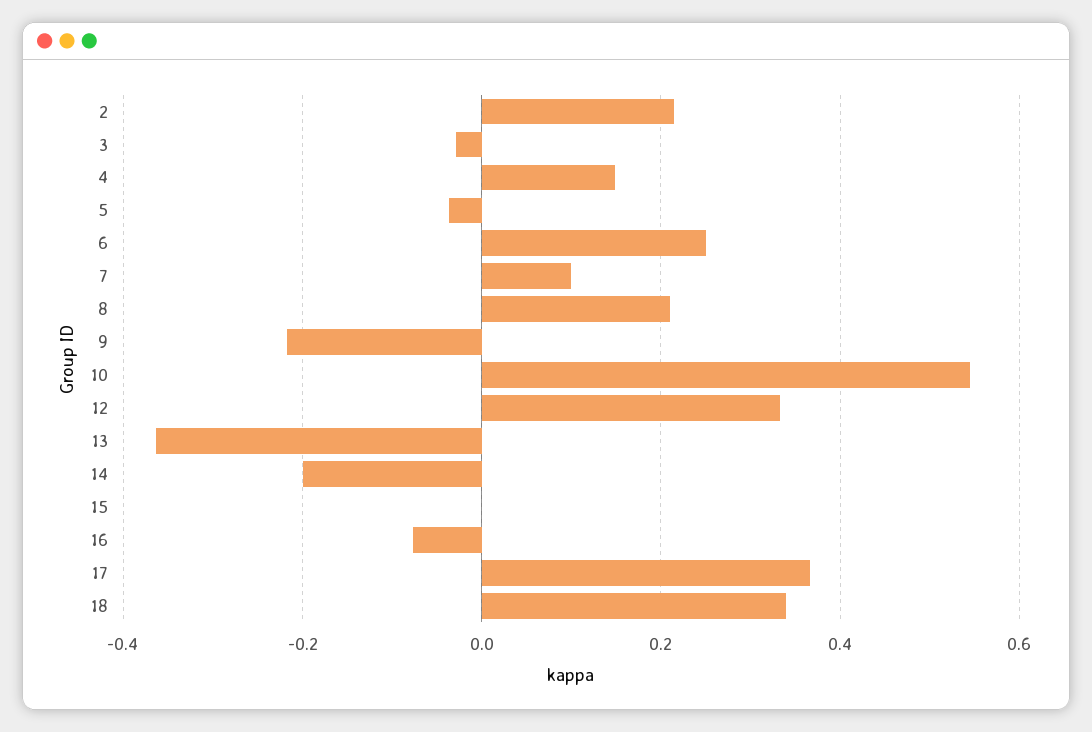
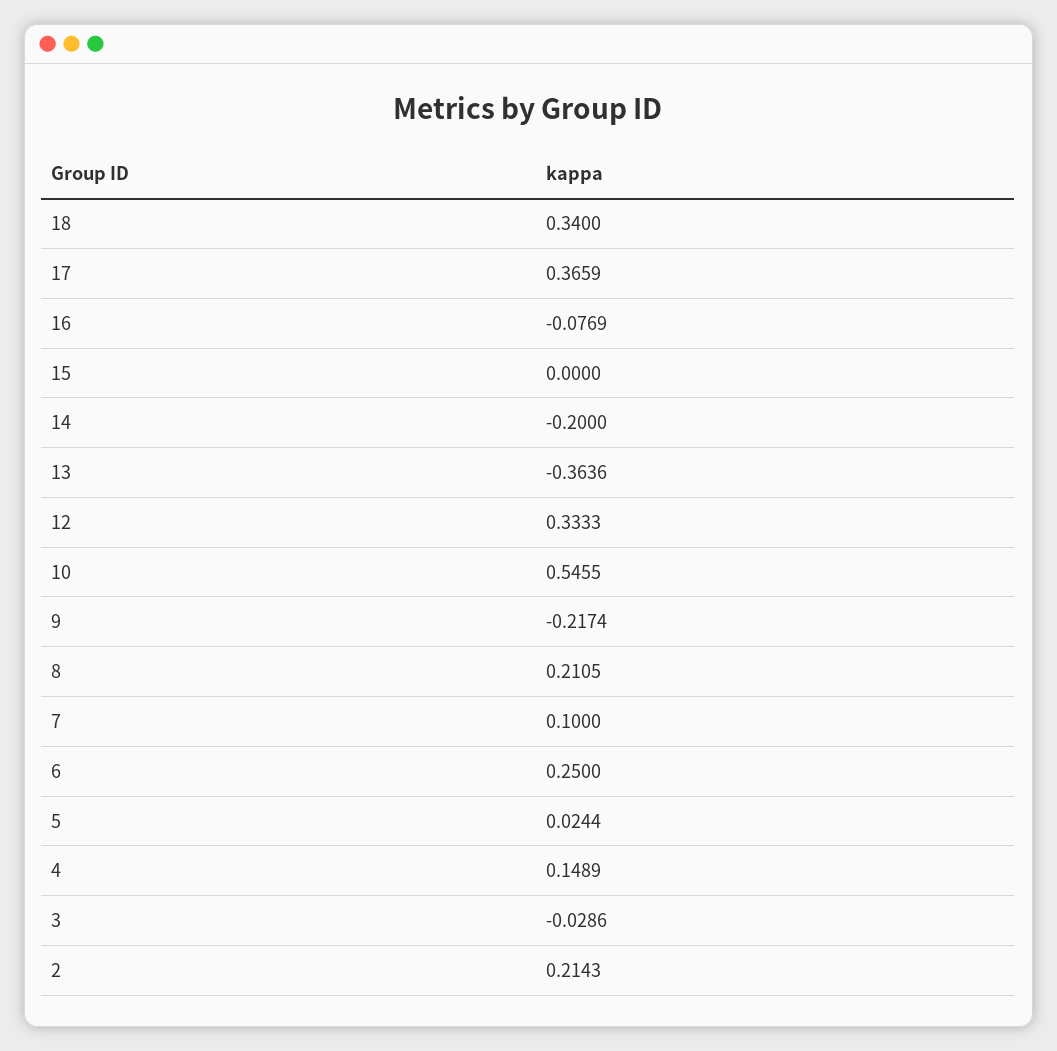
  {
    "2": 0.2143,
    "3": -0.0286,
    "4": 0.1489,
-   "5": -0.04,
+   "5": 0.0244,
    "6": 0.25,
    "7": 0.1,
    "8": 0.2105,
    "9": -0.2174,
    "10": 0.5455,
    "12": 0.3333,
    "13": -0.3636,
    "14": -0.2,
    "15": 0,
    "16": -0.0769,
    "17": 0.3659,
    "18": 0.34
  }

